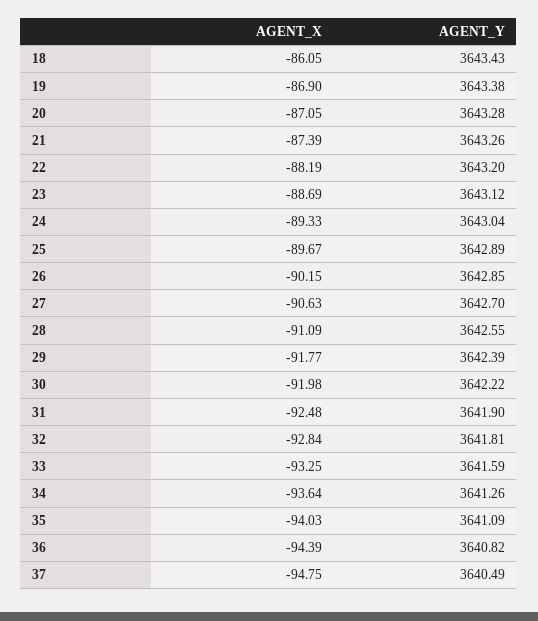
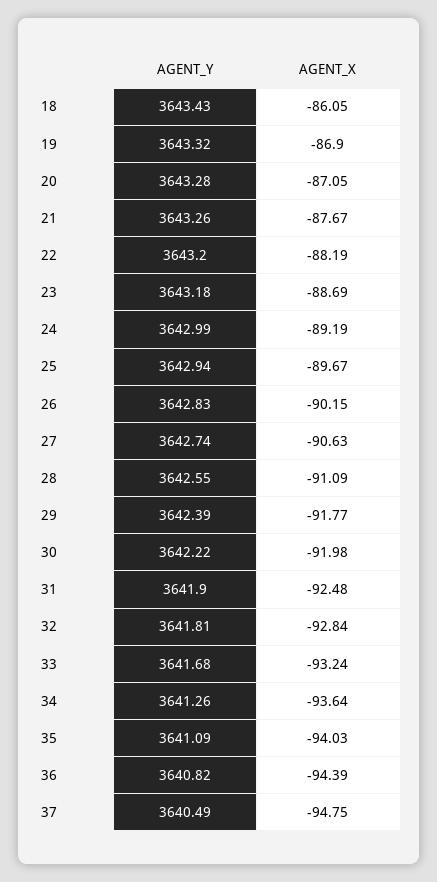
  {
    "AGENT_X": {
      "18": -86.05,
      "19": -86.9,
      "20": -87.05,
-     "21": -87.39,
+     "21": -87.67,
      "22": -88.19,
      "23": -88.69,
-     "24": -89.33,
+     "24": -89.19,
      "25": -89.67,
      "26": -90.15,
      "27": -90.63,
      "28": -91.09,
      "29": -91.77,
      "30": -91.98,
      "31": -92.48,
      "32": -92.84,
-     "33": -93.25,
+     "33": -93.24,
      "34": -93.64,
      "35": -94.03,
      "36": -94.39,
      "37": -94.75
    },
    "AGENT_Y": {
      "18": 3643.43,
-     "19": 3643.38,
+     "19": 3643.32,
      "20": 3643.28,
      "21": 3643.26,
      "22": 3643.2,
-     "23": 3643.12,
+     "23": 3643.18,
-     "24": 3643.04,
+     "24": 3642.99,
-     "25": 3642.89,
+     "25": 3642.94,
-     "26": 3642.85,
+     "26": 3642.83,
-     "27": 3642.7,
+     "27": 3642.74,
      "28": 3642.55,
      "29": 3642.39,
      "30": 3642.22,
      "31": 3641.9,
      "32": 3641.81,
-     "33": 3641.59,
+     "33": 3641.68,
      "34": 3641.26,
      "35": 3641.09,
      "36": 3640.82,
      "37": 3640.49
    }
  }

